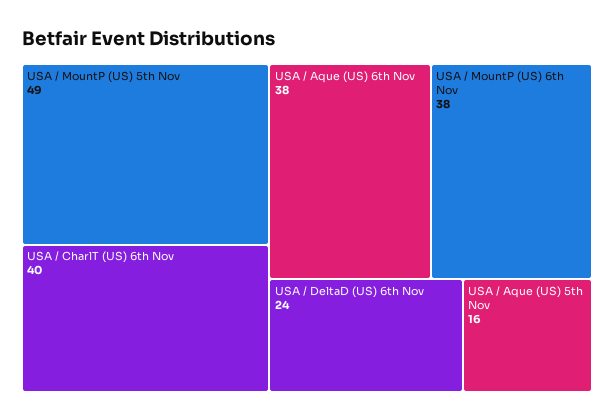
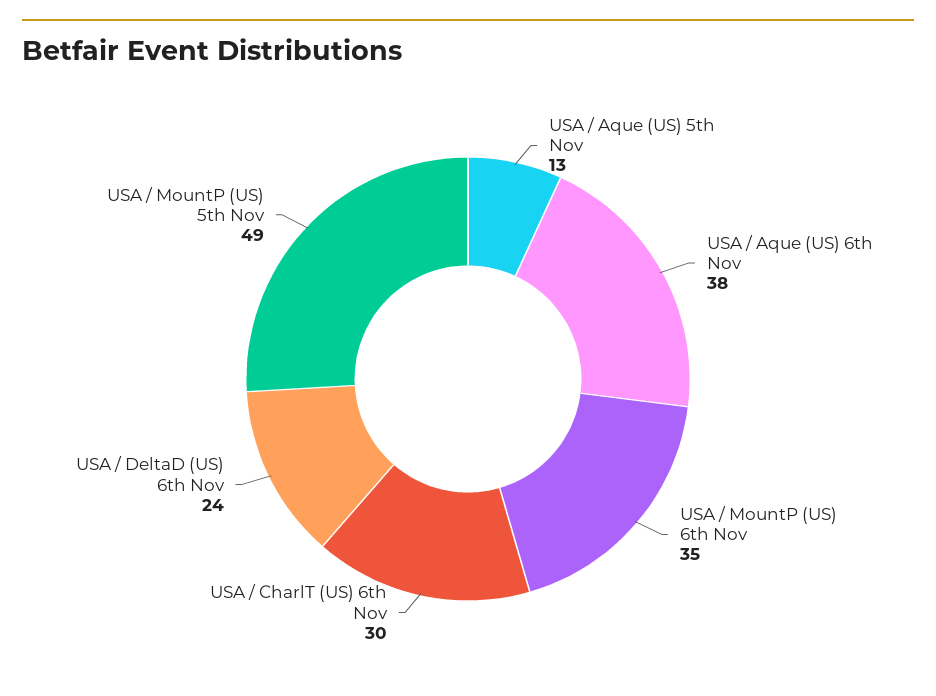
  {
    "USA / MountP (US) 5th Nov": 49,
-   "USA / CharlT (US) 6th Nov": 40,
+   "USA / CharlT (US) 6th Nov": 30,
    "USA / Aque (US) 6th Nov": 38,
-   "USA / MountP (US) 6th Nov": 38,
+   "USA / MountP (US) 6th Nov": 35,
    "USA / DeltaD (US) 6th Nov": 24,
-   "USA / Aque (US) 5th Nov": 16
+   "USA / Aque (US) 5th Nov": 13
  }

